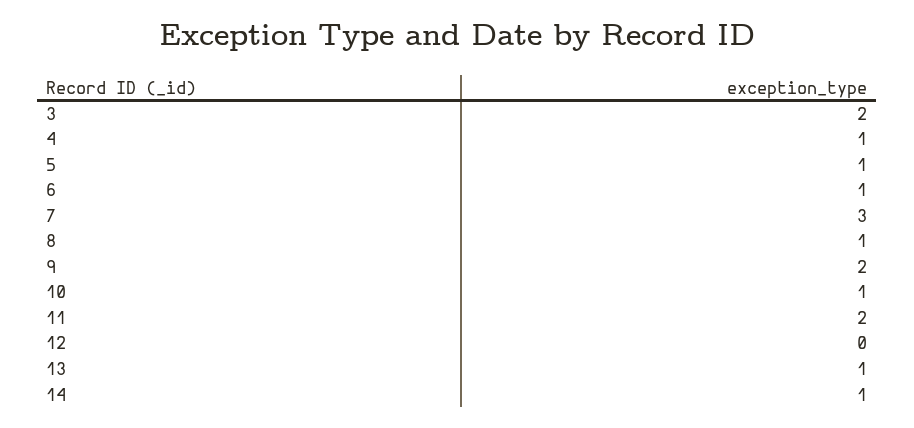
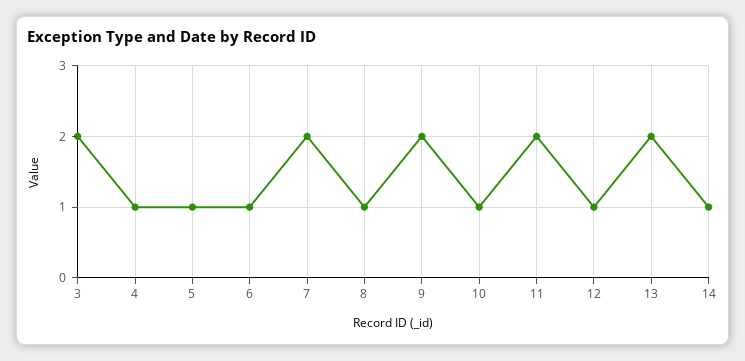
  {
    "3": 2,
    "4": 1,
    "5": 1,
    "6": 1,
-   "7": 3,
+   "7": 2,
    "8": 1,
    "9": 2,
    "10": 1,
    "11": 2,
-   "12": 0,
+   "12": 1,
-   "13": 1,
+   "13": 2,
    "14": 1
  }

